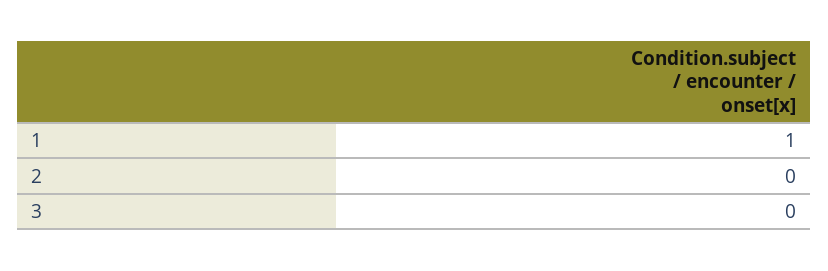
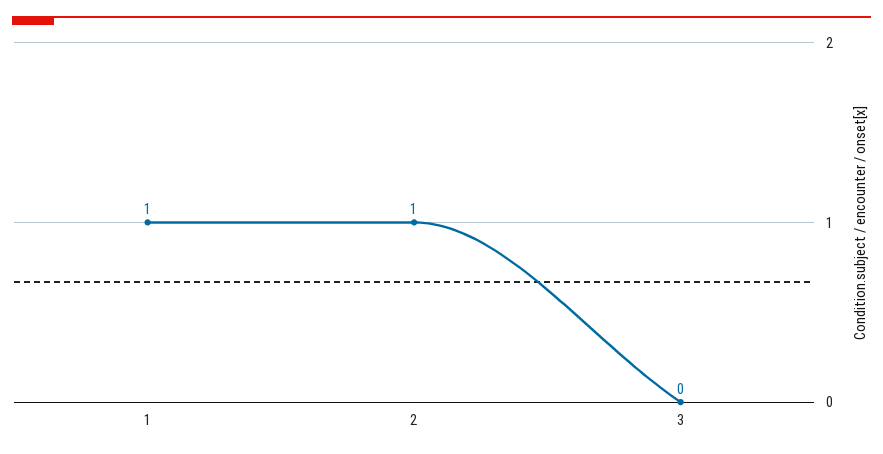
  {
    "1": 1,
-   "2": 0,
+   "2": 1,
    "3": 0
  }

